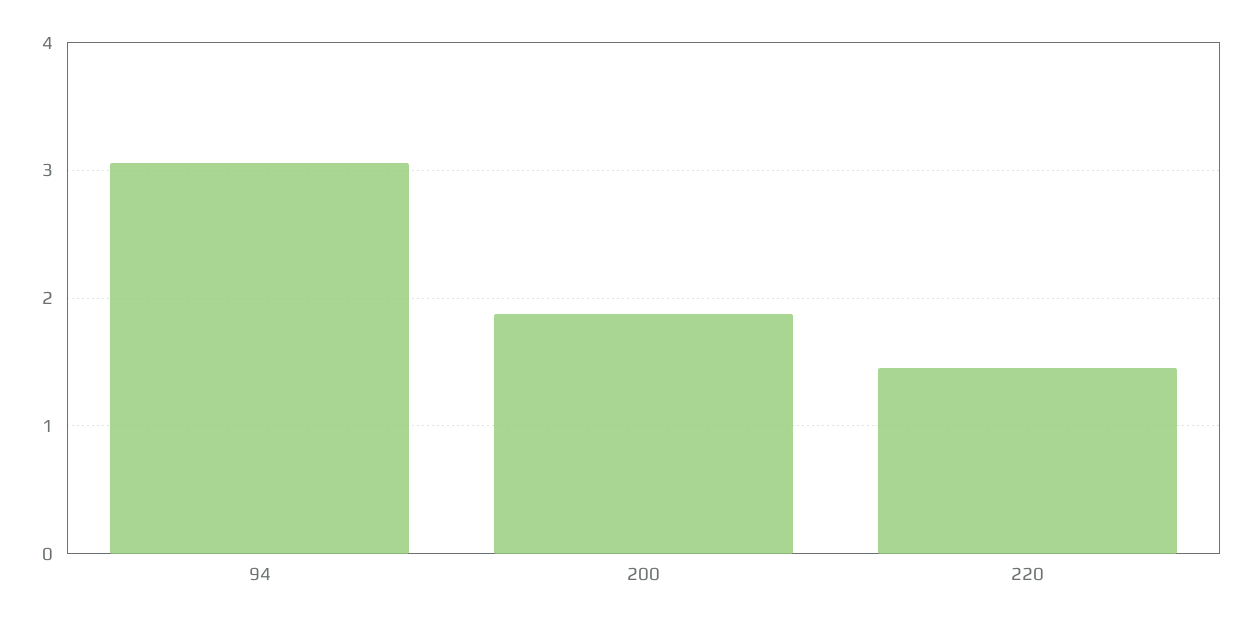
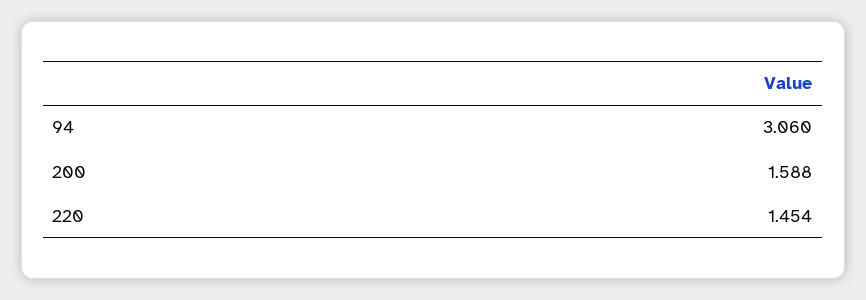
  {
    "94": 3.06,
-   "200": 1.9,
+   "200": 1.588,
    "220": 1.454
  }

